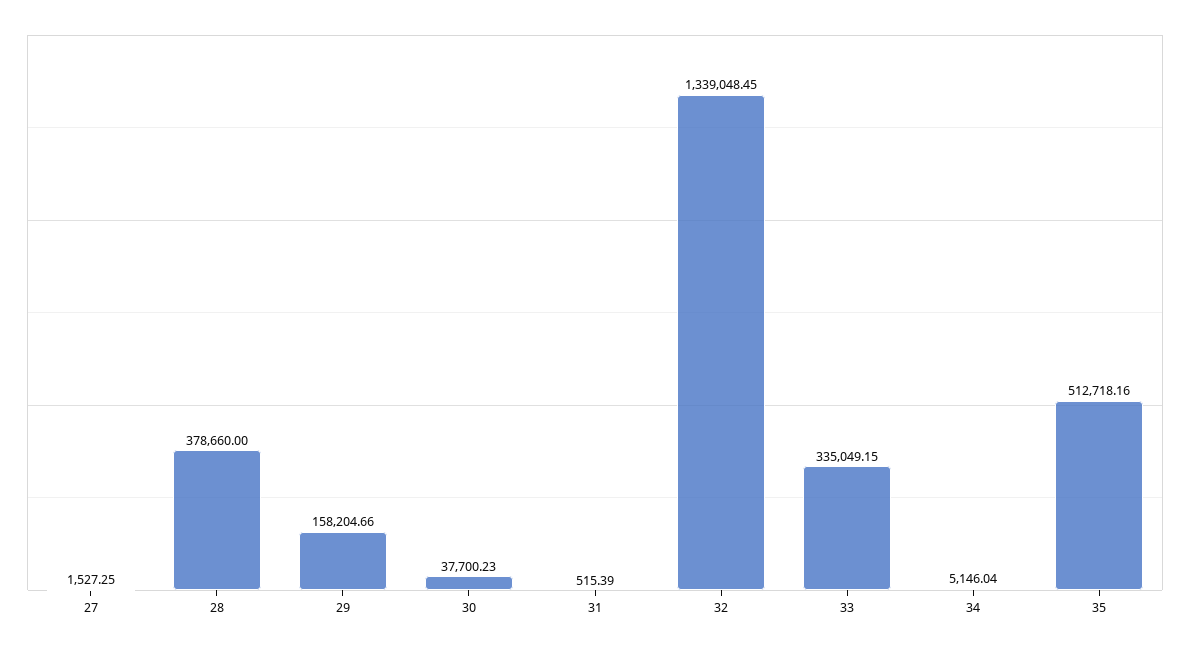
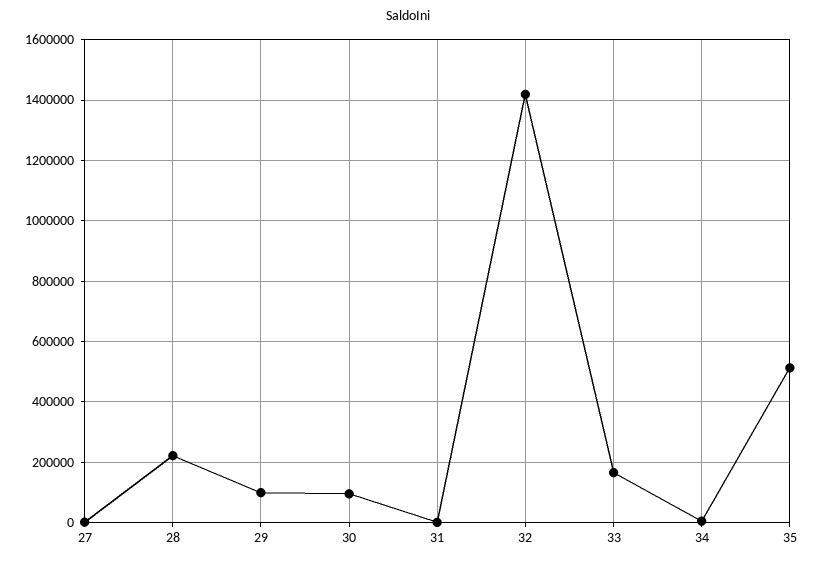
  {
    "27": 1527.25,
-   "28": 378660,
+   "28": 220000,
-   "29": 158204.66,
+   "29": 100000,
-   "30": 37700.23,
+   "30": 100000,
    "31": 515.39,
-   "32": 1339048.45,
+   "32": 1420000,
-   "33": 335049.15,
+   "33": 160000,
    "34": 5146.04,
    "35": 512718.16
  }

